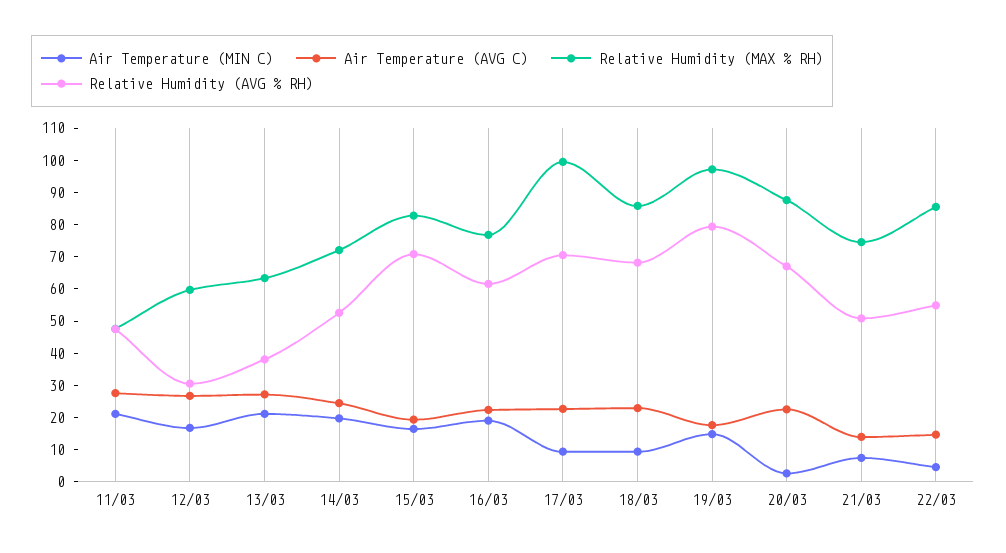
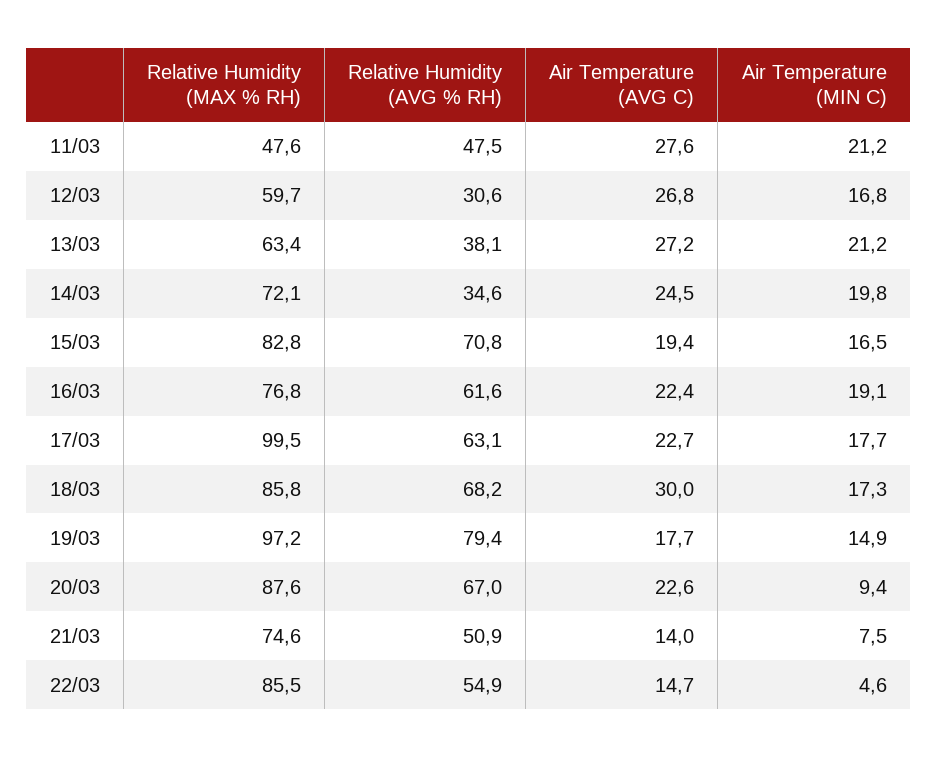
  {
    "Air Temperature (MIN C)": {
      "11/03": 21.2,
      "12/03": 16.8,
      "13/03": 21.2,
      "14/03": 19.8,
      "15/03": 16.5,
      "16/03": 19.1,
-     "17/03": 10,
+     "17/03": 17.7,
-     "18/03": 10,
+     "18/03": 17.3,
      "19/03": 14.9,
-     "20/03": 2.5,
+     "20/03": 9.4,
      "21/03": 7.5,
      "22/03": 4.6
    },
    "Air Temperature (AVG C)": {
      "11/03": 27.6,
      "12/03": 26.8,
      "13/03": 27.2,
      "14/03": 24.5,
      "15/03": 19.4,
      "16/03": 22.4,
      "17/03": 22.7,
-     "18/03": 22.5,
+     "18/03": 30,
      "19/03": 17.7,
      "20/03": 22.6,
      "21/03": 14,
      "22/03": 14.7
    },
    "Relative Humidity (MAX % RH)": {
      "11/03": 47.6,
      "12/03": 59.7,
      "13/03": 63.4,
      "14/03": 72.1,
      "15/03": 82.8,
      "16/03": 76.8,
      "17/03": 99.5,
      "18/03": 85.8,
      "19/03": 97.2,
      "20/03": 87.6,
      "21/03": 74.6,
      "22/03": 85.5
    },
    "Relative Humidity (AVG % RH)": {
      "11/03": 47.5,
      "12/03": 30.6,
      "13/03": 38.1,
-     "14/03": 52.5,
+     "14/03": 34.6,
      "15/03": 70.8,
      "16/03": 61.6,
-     "17/03": 70,
+     "17/03": 63.1,
      "18/03": 68.2,
      "19/03": 79.4,
      "20/03": 67,
      "21/03": 50.9,
      "22/03": 54.9
    }
  }

